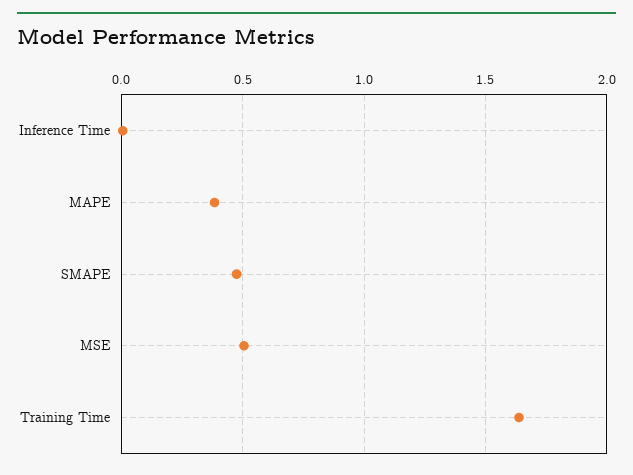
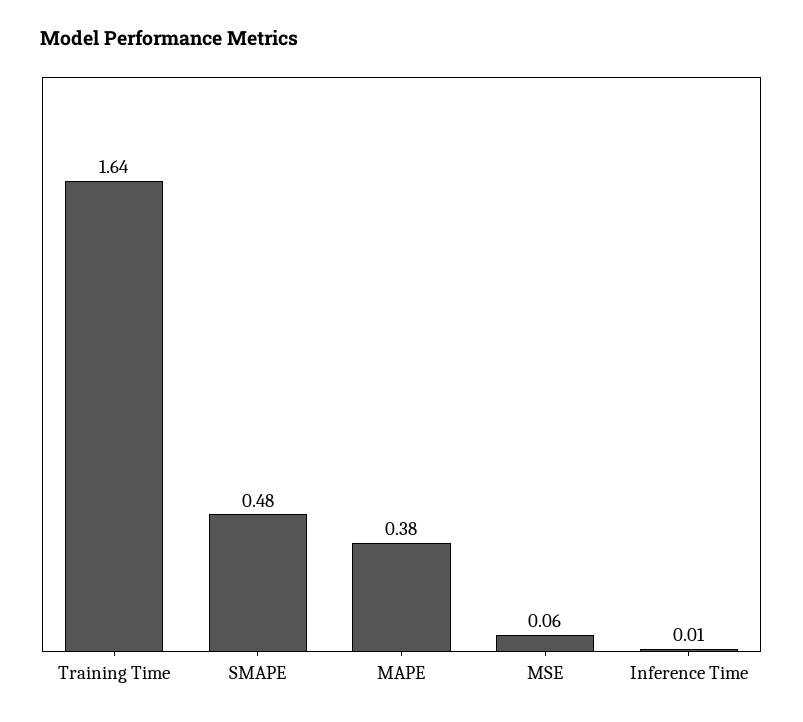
  {
    "Inference Time": 0.01,
    "MAPE": 0.38,
    "SMAPE": 0.48,
-   "MSE": 0.5,
+   "MSE": 0.06,
    "Training Time": 1.64
  }

